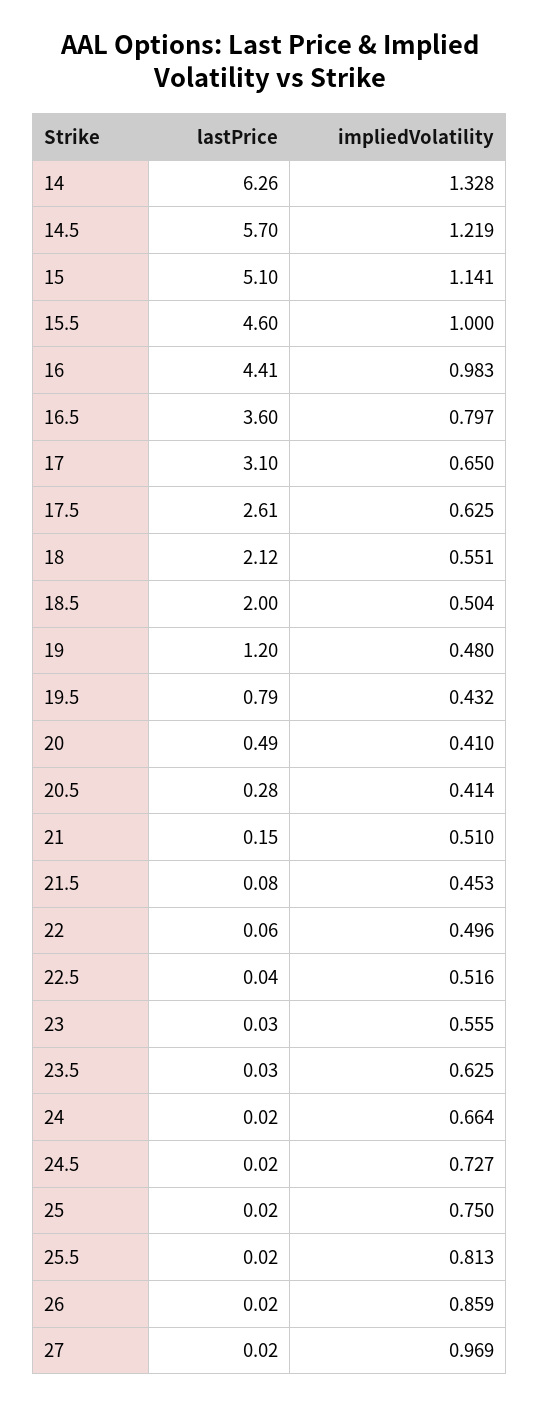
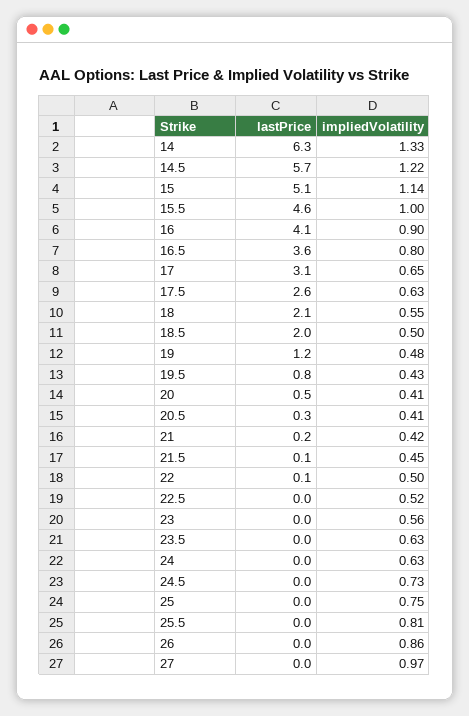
  {
    "lastPrice": {
      "14": 6.26,
      "14.5": 5.7,
      "15": 5.1,
      "15.5": 4.6,
-     "16": 4.41,
+     "16": 4.1,
      "16.5": 3.6,
      "17": 3.1,
      "17.5": 2.61,
      "18": 2.12,
      "18.5": 2,
      "19": 1.2,
      "19.5": 0.79,
      "20": 0.49,
      "20.5": 0.28,
      "21": 0.15,
      "21.5": 0.08,
      "22": 0.06,
      "22.5": 0.04,
      "23": 0.03,
      "23.5": 0.03,
      "24": 0.02,
      "24.5": 0.02,
      "25": 0.02,
      "25.5": 0.02,
      "26": 0.02,
      "27": 0.02
    },
    "impliedVolatility": {
      "14": 1.328,
      "14.5": 1.219,
      "15": 1.141,
      "15.5": 1,
-     "16": 0.983,
+     "16": 0.9,
      "16.5": 0.797,
      "17": 0.65,
      "17.5": 0.625,
      "18": 0.551,
      "18.5": 0.504,
      "19": 0.48,
      "19.5": 0.432,
      "20": 0.41,
      "20.5": 0.414,
-     "21": 0.51,
+     "21": 0.42,
      "21.5": 0.453,
      "22": 0.496,
      "22.5": 0.516,
      "23": 0.555,
      "23.5": 0.625,
-     "24": 0.664,
+     "24": 0.63,
      "24.5": 0.727,
      "25": 0.75,
      "25.5": 0.813,
      "26": 0.859,
      "27": 0.969
    }
  }

